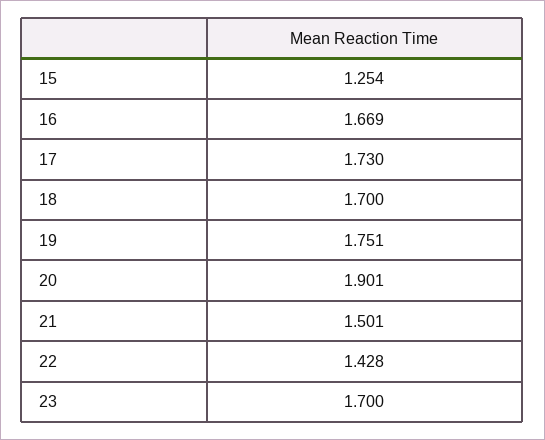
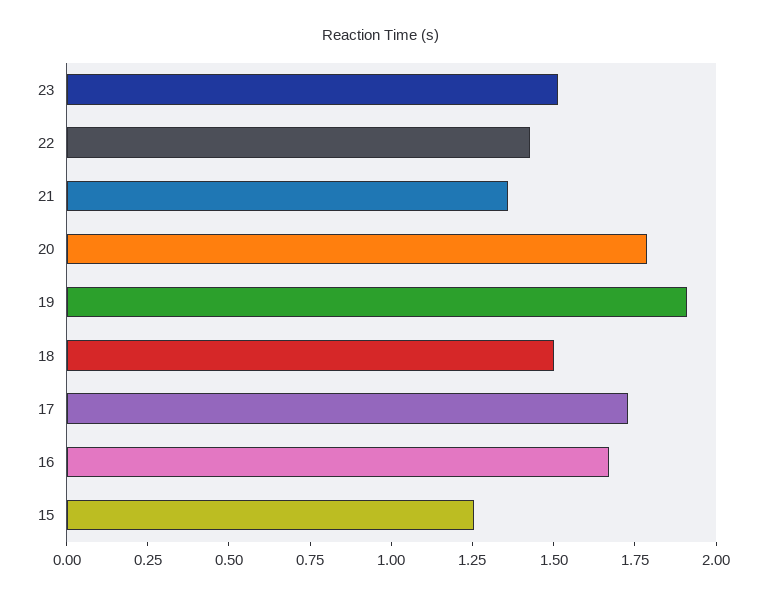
  {
    "15": 1.254,
    "16": 1.669,
    "17": 1.73,
-   "18": 1.7,
+   "18": 1.5,
-   "19": 1.751,
+   "19": 1.9,
-   "20": 1.901,
+   "20": 1.8,
-   "21": 1.501,
+   "21": 1.35,
    "22": 1.428,
-   "23": 1.7
+   "23": 1.5
  }

